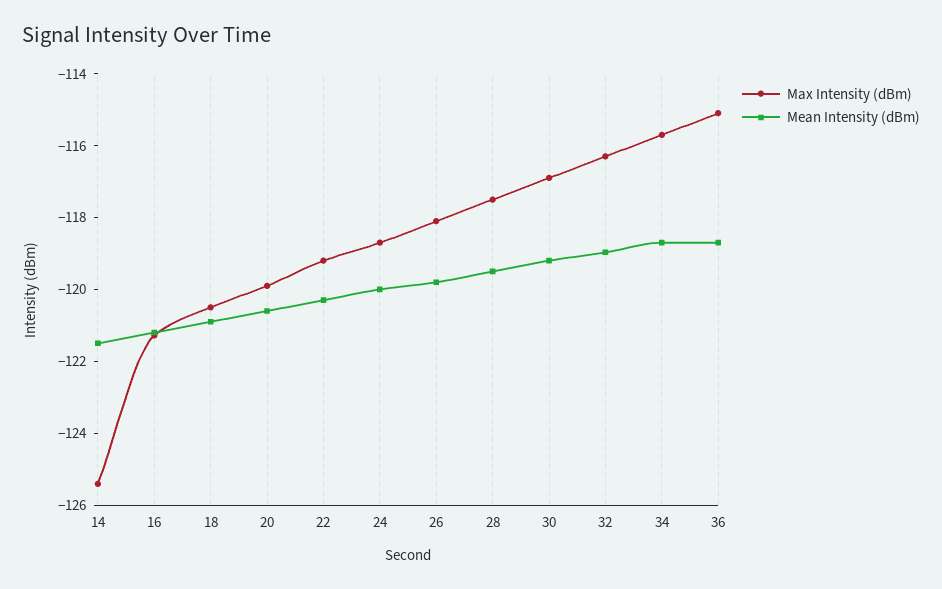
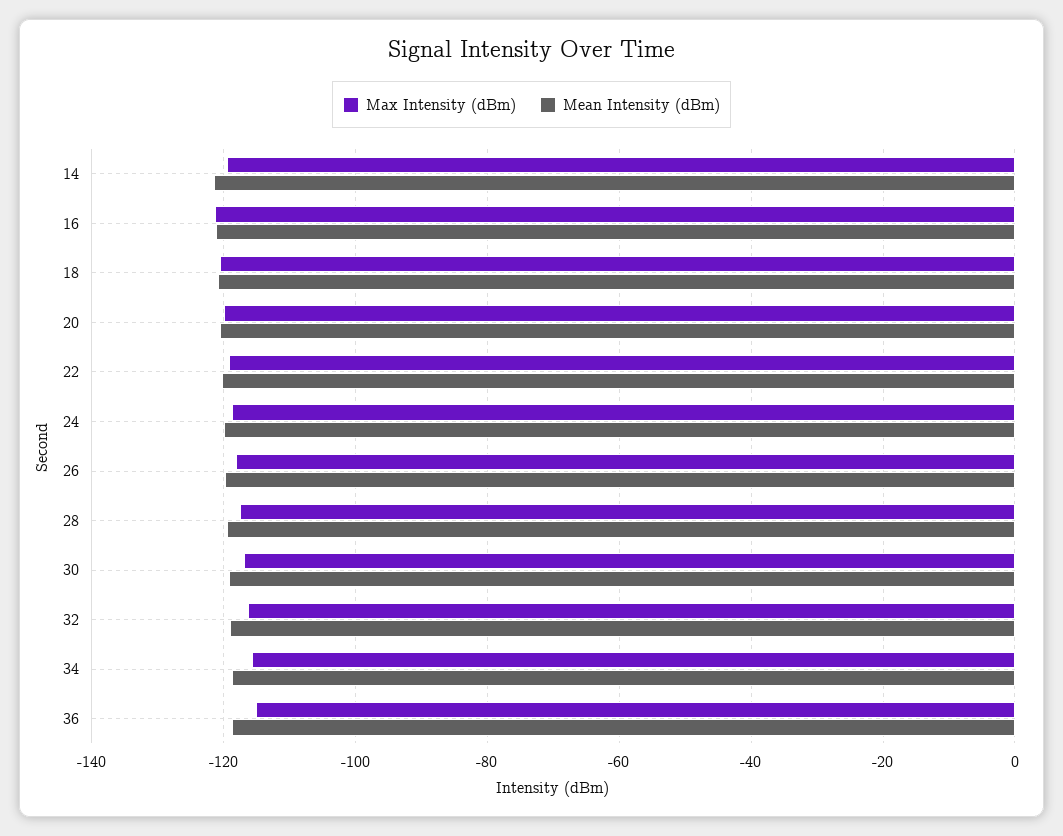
  {
    "Max Intensity (dBm)": {
-     "14": -125.5,
+     "14": -120,
      "16": -121.5,
      "18": -120.5,
      "20": -120,
      "22": -119,
      "24": -118.5,
      "26": -118,
      "28": -117.5,
      "30": -117,
      "32": -116.5,
      "34": -115.5,
      "36": -115
    },
    "Mean Intensity (dBm)": {
      "14": -121.5,
      "16": -121,
      "18": -121,
      "20": -120.5,
      "22": -120.5,
      "24": -120,
      "26": -120,
      "28": -119.5,
      "30": -119,
      "32": -119,
      "34": -118.5,
      "36": -118.5
    }
  }

